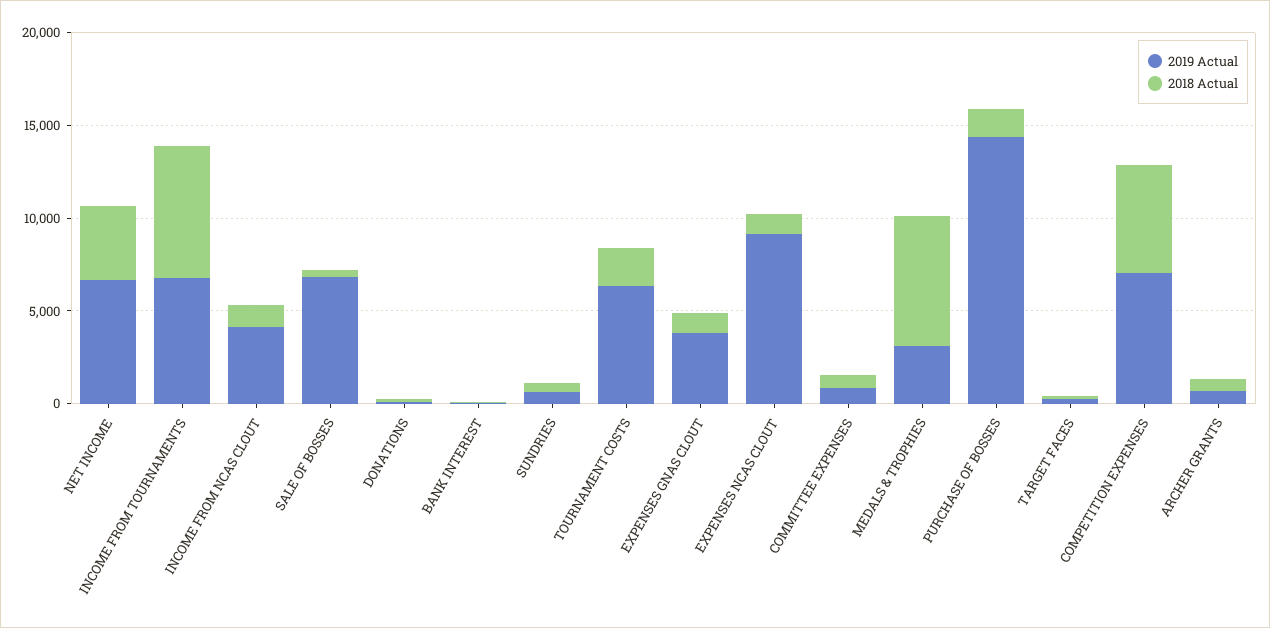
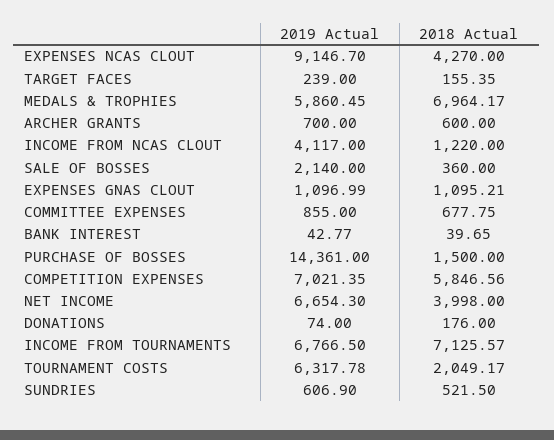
  {
    "2019 Actual": {
      "NET INCOME": 6654.3,
      "INCOME FROM TOURNAMENTS": 6766.5,
      "INCOME FROM NCAS CLOUT": 4117,
-     "SALE OF BOSSES": 7000,
+     "SALE OF BOSSES": 2140,
      "DONATIONS": 74,
      "BANK INTEREST": 42.77,
      "SUNDRIES": 606.9,
      "TOURNAMENT COSTS": 6317.78,
-     "EXPENSES GNAS CLOUT": 4000,
+     "EXPENSES GNAS CLOUT": 1096.99,
      "EXPENSES NCAS CLOUT": 9146.7,
      "COMMITTEE EXPENSES": 855,
-     "MEDALS & TROPHIES": 3000,
+     "MEDALS & TROPHIES": 5860.45,
      "PURCHASE OF BOSSES": 14361,
      "TARGET FACES": 239,
      "COMPETITION EXPENSES": 7021.35,
      "ARCHER GRANTS": 700
    },
    "2018 Actual": {
      "NET INCOME": 3998,
      "INCOME FROM TOURNAMENTS": 7125.57,
      "INCOME FROM NCAS CLOUT": 1220,
      "SALE OF BOSSES": 360,
      "DONATIONS": 176,
      "BANK INTEREST": 39.65,
      "SUNDRIES": 521.5,
      "TOURNAMENT COSTS": 2049.17,
      "EXPENSES GNAS CLOUT": 1095.21,
-     "EXPENSES NCAS CLOUT": 1000,
+     "EXPENSES NCAS CLOUT": 4270,
      "COMMITTEE EXPENSES": 677.75,
      "MEDALS & TROPHIES": 6964.17,
      "PURCHASE OF BOSSES": 1500,
      "TARGET FACES": 155.35,
      "COMPETITION EXPENSES": 5846.56,
      "ARCHER GRANTS": 600
    }
  }

